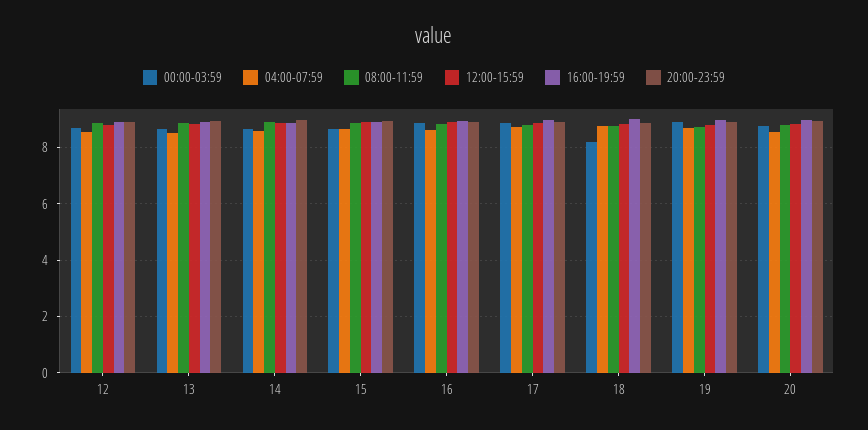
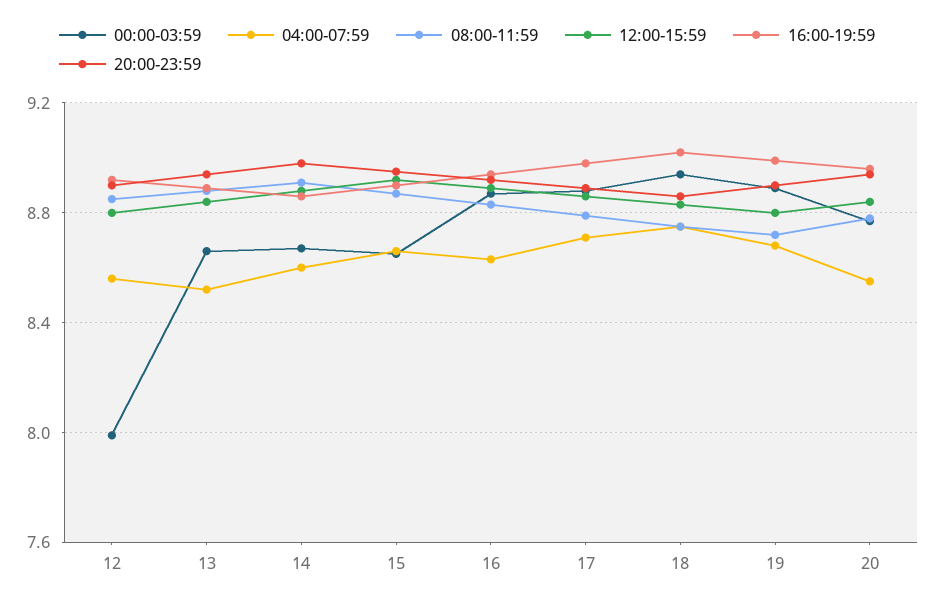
  {
    "00:00-03:59": {
-     "12": 8.75,
+     "12": 8,
      "13": 8.65,
      "14": 8.65,
      "15": 8.65,
      "16": 8.85,
      "17": 8.9,
-     "18": 8.25,
+     "18": 8.95,
      "19": 8.9,
      "20": 8.75
    },
    "04:00-07:59": {
      "12": 8.55,
      "13": 8.5,
      "14": 8.6,
      "15": 8.65,
      "16": 8.65,
      "17": 8.7,
      "18": 8.75,
      "19": 8.7,
      "20": 8.55
    },
    "08:00-11:59": {
      "12": 8.85,
      "13": 8.9,
      "14": 8.9,
      "15": 8.85,
      "16": 8.85,
      "17": 8.8,
      "18": 8.75,
      "19": 8.7,
      "20": 8.8
    },
    "12:00-15:59": {
      "12": 8.8,
      "13": 8.85,
      "14": 8.9,
      "15": 8.9,
      "16": 8.9,
      "17": 8.85,
      "18": 8.85,
      "19": 8.8,
      "20": 8.85
    },
    "16:00-19:59": {
      "12": 8.9,
      "13": 8.9,
      "14": 8.85,
      "15": 8.9,
      "16": 8.95,
      "17": 9,
      "18": 9,
      "19": 9,
      "20": 8.95
    },
    "20:00-23:59": {
      "12": 8.9,
      "13": 8.95,
      "14": 9,
      "15": 8.95,
      "16": 8.9,
      "17": 8.9,
      "18": 8.85,
      "19": 8.9,
      "20": 8.95
    }
  }

